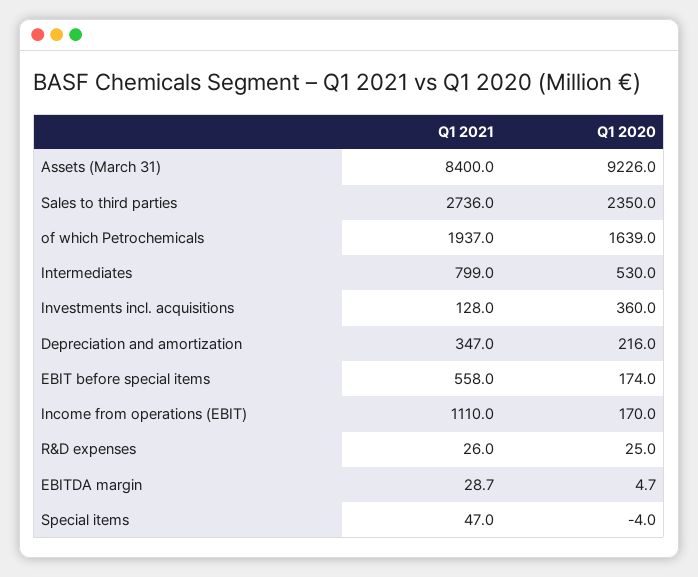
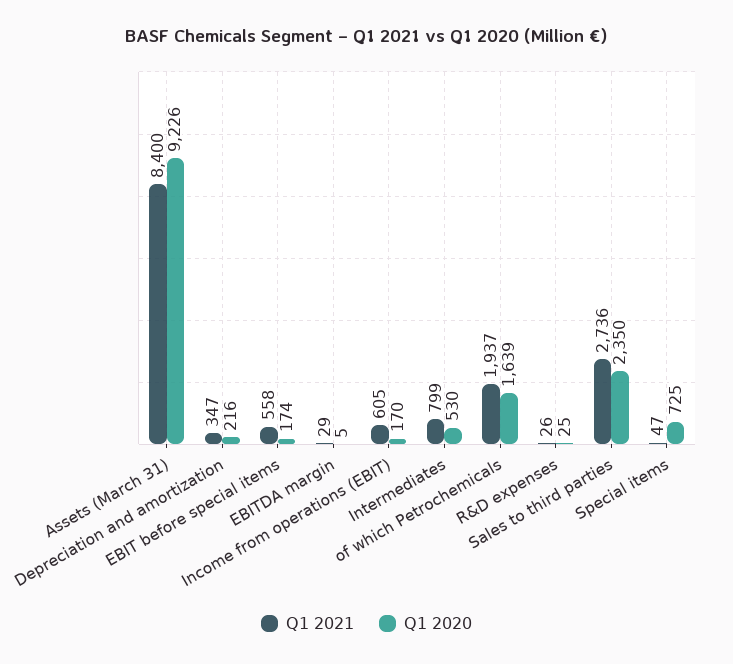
  {
    "Q1 2021": {
      "Assets (March 31)": 8400,
      "Sales to third parties": 2736,
      "of which Petrochemicals": 1937,
      "Intermediates": 799,
-     "Investments incl. acquisitions": 128,
      "Depreciation and amortization": 347,
      "EBIT before special items": 558,
-     "Income from operations (EBIT)": 1110,
+     "Income from operations (EBIT)": 605,
      "R&D expenses": 26,
      "EBITDA margin": 28.7,
      "Special items": 47
    },
    "Q1 2020": {
      "Assets (March 31)": 9226,
      "Sales to third parties": 2350,
      "of which Petrochemicals": 1639,
      "Intermediates": 530,
-     "Investments incl. acquisitions": 360,
      "Depreciation and amortization": 216,
      "EBIT before special items": 174,
      "Income from operations (EBIT)": 170,
      "R&D expenses": 25,
      "EBITDA margin": 4.7,
-     "Special items": -4
+     "Special items": 725
    }
  }

